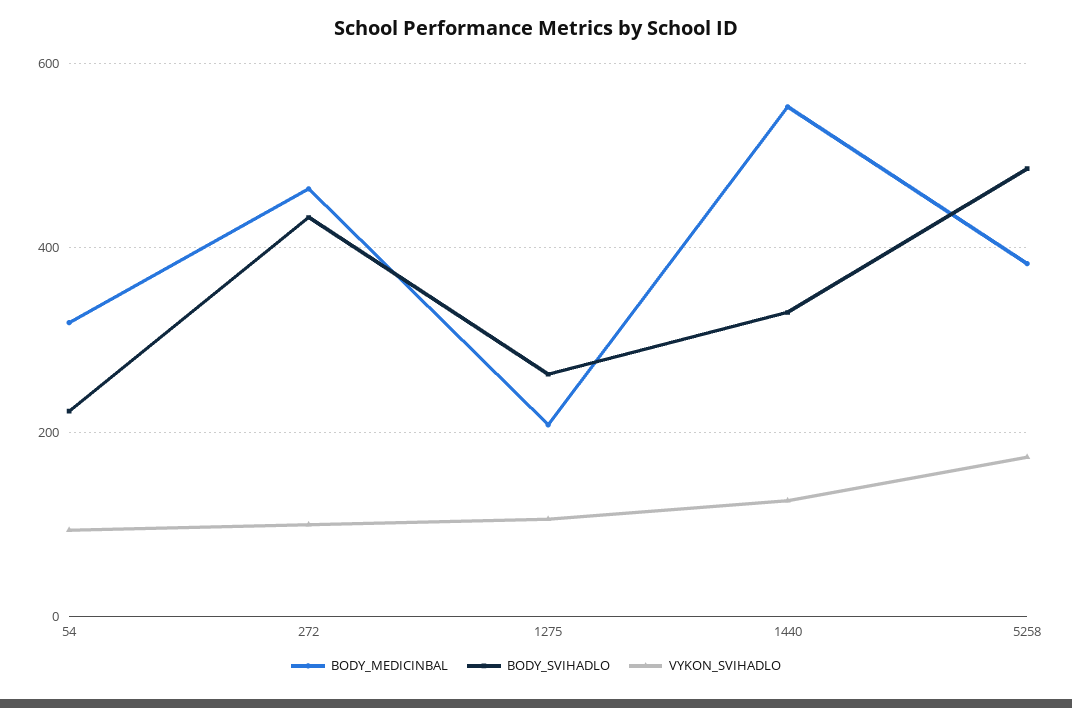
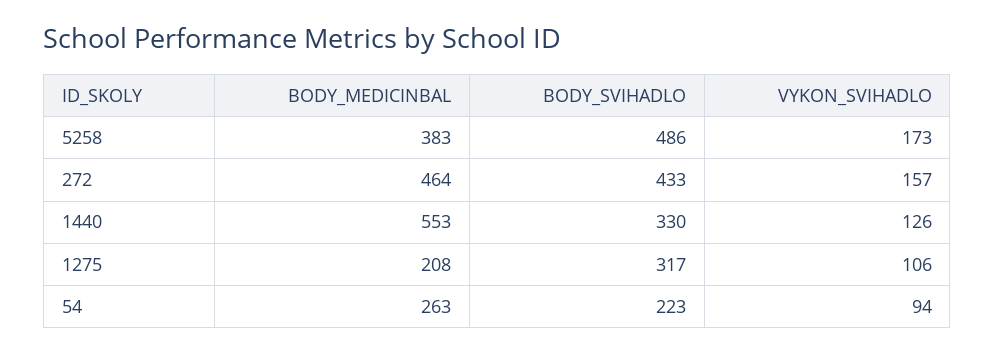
  {
    "BODY_MEDICINBAL": {
-     "54": 320,
+     "54": 263,
      "272": 464,
      "1275": 208,
      "1440": 553,
      "5258": 383
    },
    "BODY_SVIHADLO": {
      "54": 223,
      "272": 433,
-     "1275": 260,
+     "1275": 317,
      "1440": 330,
      "5258": 486
    },
    "VYKON_SVIHADLO": {
      "54": 94,
-     "272": 100,
+     "272": 157,
      "1275": 106,
      "1440": 126,
      "5258": 173
    }
  }

